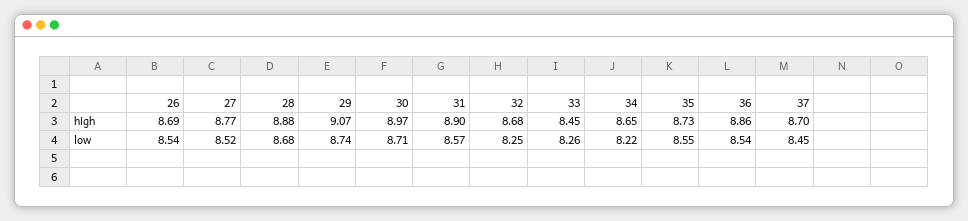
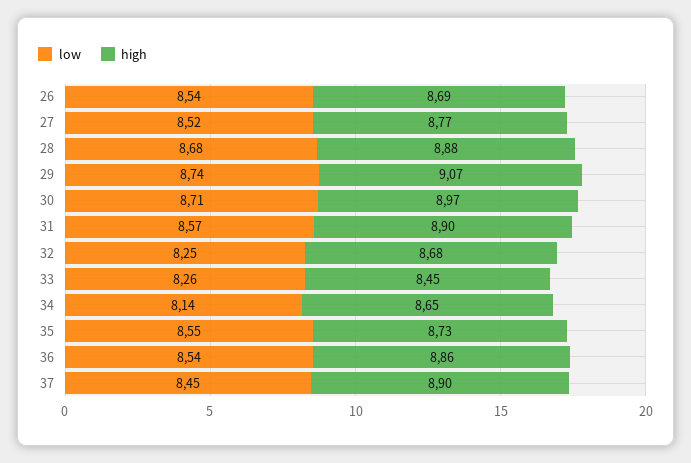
  {
    "high": {
      "26": 8.69,
      "27": 8.77,
      "28": 8.88,
      "29": 9.07,
      "30": 8.97,
      "31": 8.9,
      "32": 8.68,
      "33": 8.45,
      "34": 8.65,
      "35": 8.73,
      "36": 8.86,
-     "37": 8.7
+     "37": 8.9
    },
    "low": {
      "26": 8.54,
      "27": 8.52,
      "28": 8.68,
      "29": 8.74,
      "30": 8.71,
      "31": 8.57,
      "32": 8.25,
      "33": 8.26,
-     "34": 8.22,
+     "34": 8.14,
      "35": 8.55,
      "36": 8.54,
      "37": 8.45
    }
  }

